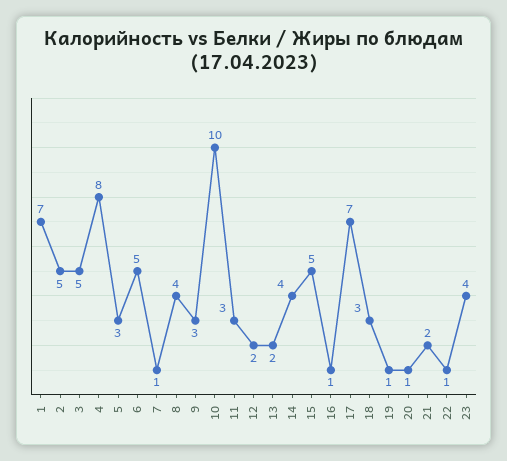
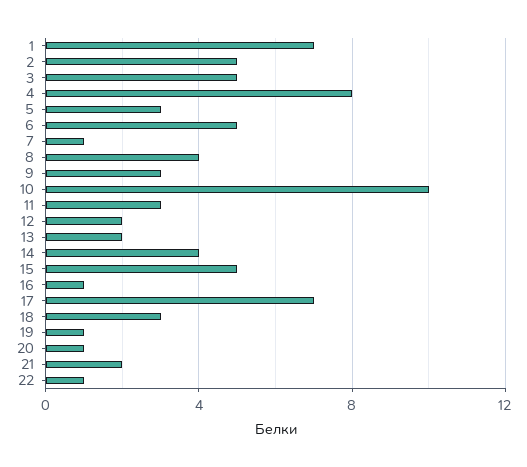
  {
    "1": 7,
    "2": 5,
    "3": 5,
    "4": 8,
    "5": 3,
    "6": 5,
    "7": 1,
    "8": 4,
    "9": 3,
    "10": 10,
    "11": 3,
    "12": 2,
    "13": 2,
    "14": 4,
    "15": 5,
    "16": 1,
    "17": 7,
    "18": 3,
    "19": 1,
    "20": 1,
    "21": 2,
-   "22": 1,
+   "22": 1
-   "23": 4
  }

